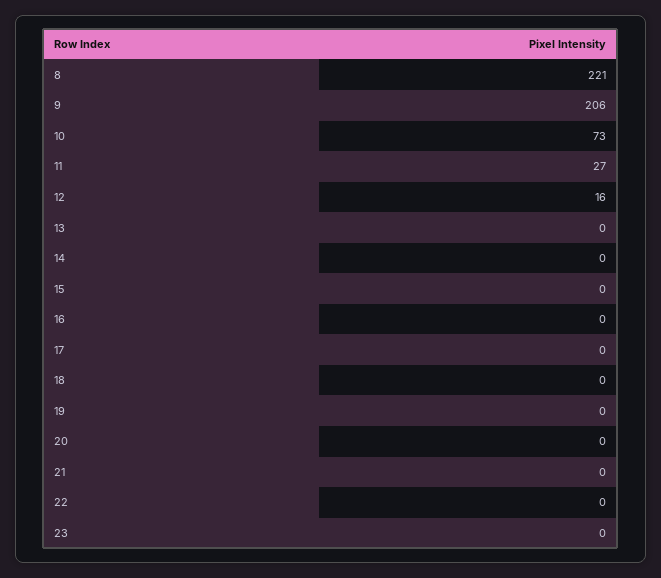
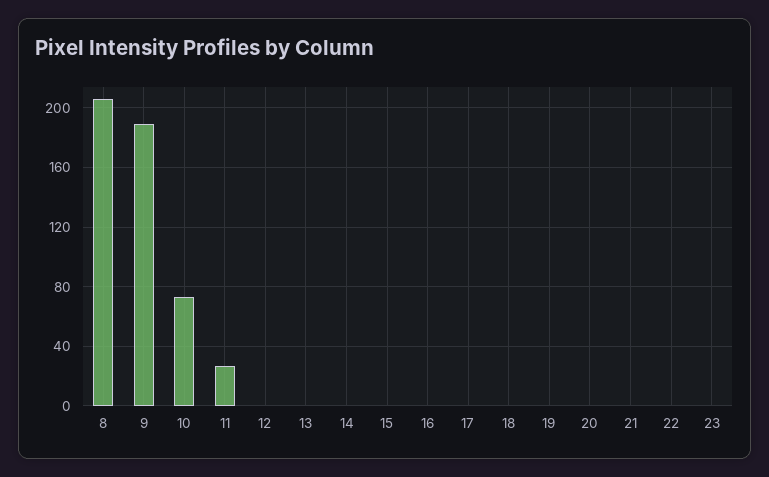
  {
-   "8": 221,
+   "8": 205,
-   "9": 206,
+   "9": 190,
    "10": 73,
    "11": 27,
-   "12": 16,
+   "12": 0,
    "13": 0,
    "14": 0,
    "15": 0,
    "16": 0,
    "17": 0,
    "18": 0,
    "19": 0,
    "20": 0,
    "21": 0,
    "22": 0,
    "23": 0
  }

